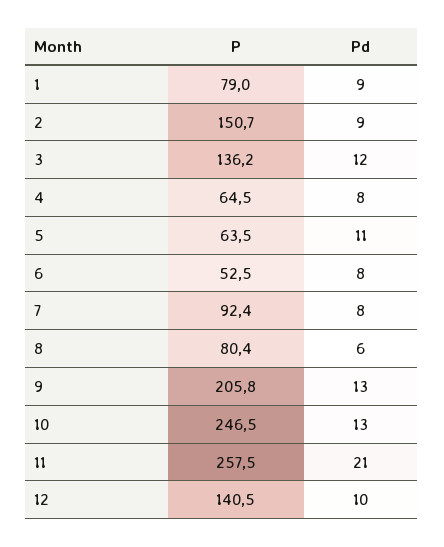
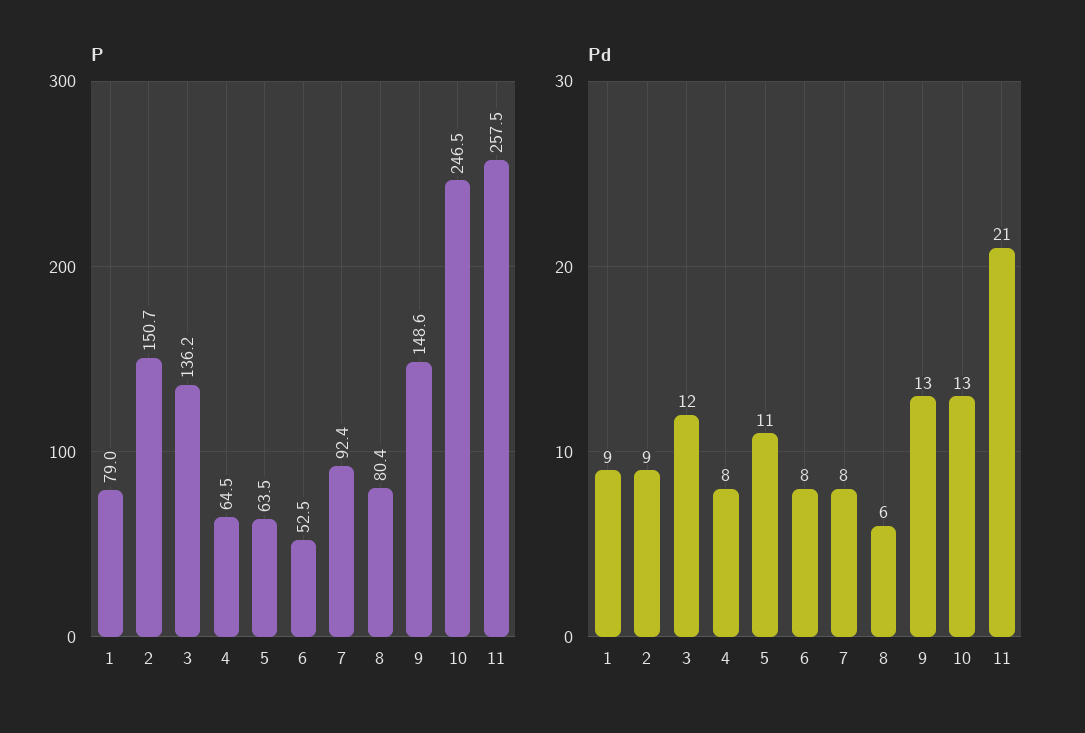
  {
    "P": {
      "1": 79,
      "2": 150.7,
      "3": 136.2,
      "4": 64.5,
      "5": 63.5,
      "6": 52.5,
      "7": 92.4,
      "8": 80.4,
-     "9": 205.8,
+     "9": 148.6,
      "10": 246.5,
-     "11": 257.5,
+     "11": 257.5
-     "12": 140.5
    },
    "Pd": {
      "1": 9,
      "2": 9,
      "3": 12,
      "4": 8,
      "5": 11,
      "6": 8,
      "7": 8,
      "8": 6,
      "9": 13,
      "10": 13,
-     "11": 21,
+     "11": 21
-     "12": 10
    }
  }

